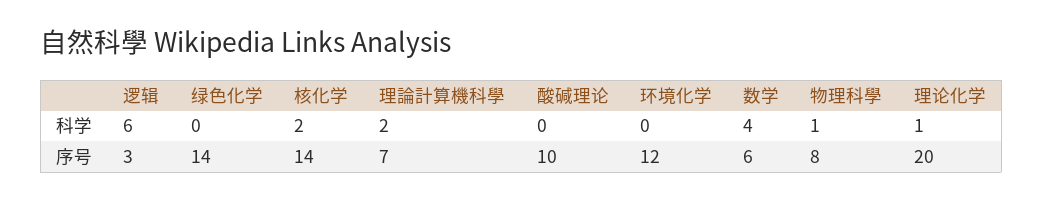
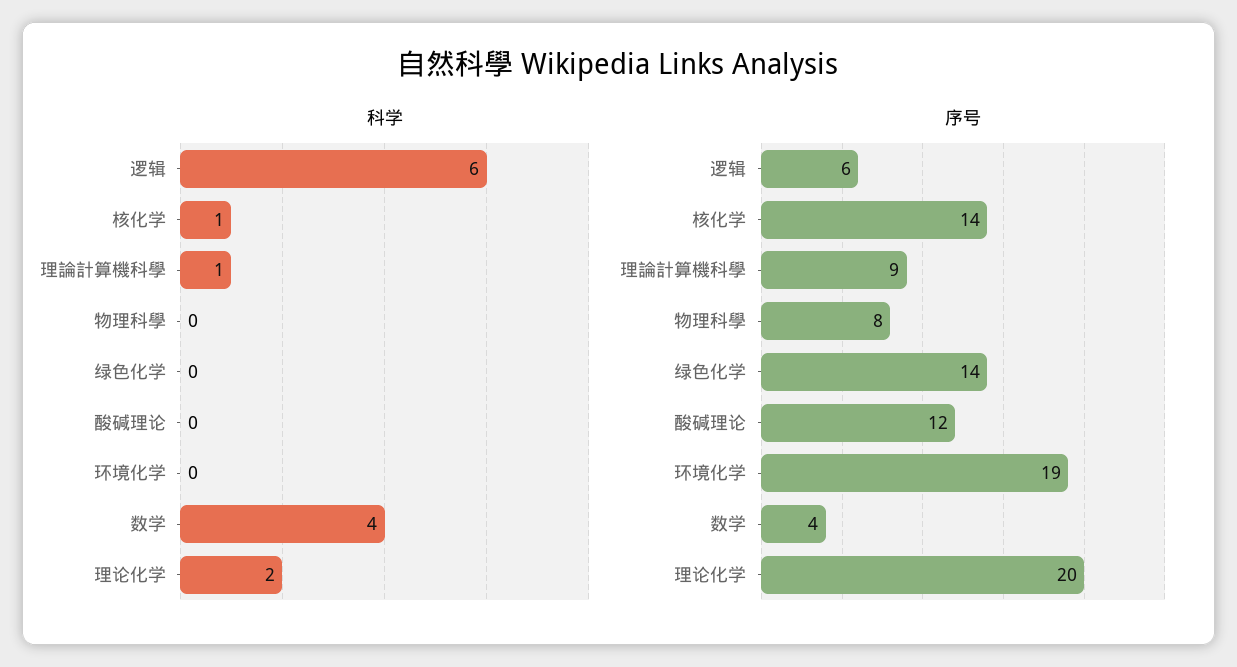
  {
    "科学": {
      "逻辑": 6,
      "绿色化学": 0,
-     "核化学": 2,
+     "核化学": 1,
-     "理論計算機科學": 2,
+     "理論計算機科學": 1,
      "酸碱理论": 0,
      "环境化学": 0,
      "数学": 4,
-     "物理科學": 1,
+     "物理科學": 0,
-     "理论化学": 1
+     "理论化学": 2
    },
    "序号": {
-     "逻辑": 3,
+     "逻辑": 6,
      "绿色化学": 14,
      "核化学": 14,
-     "理論計算機科學": 7,
+     "理論計算機科學": 9,
-     "酸碱理论": 10,
+     "酸碱理论": 12,
-     "环境化学": 12,
+     "环境化学": 19,
-     "数学": 6,
+     "数学": 4,
      "物理科學": 8,
      "理论化学": 20
    }
  }

